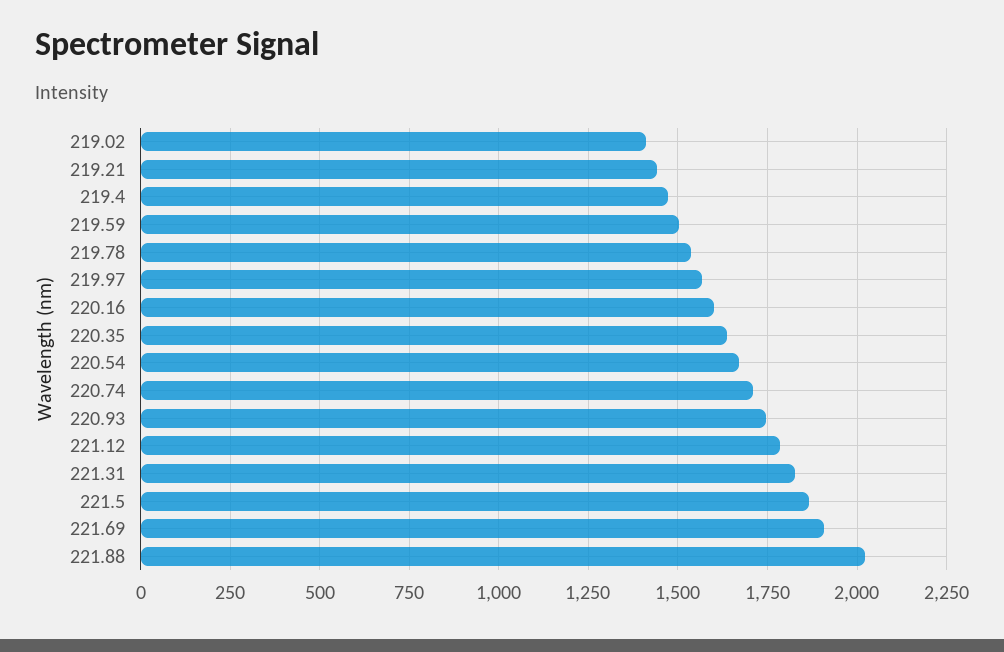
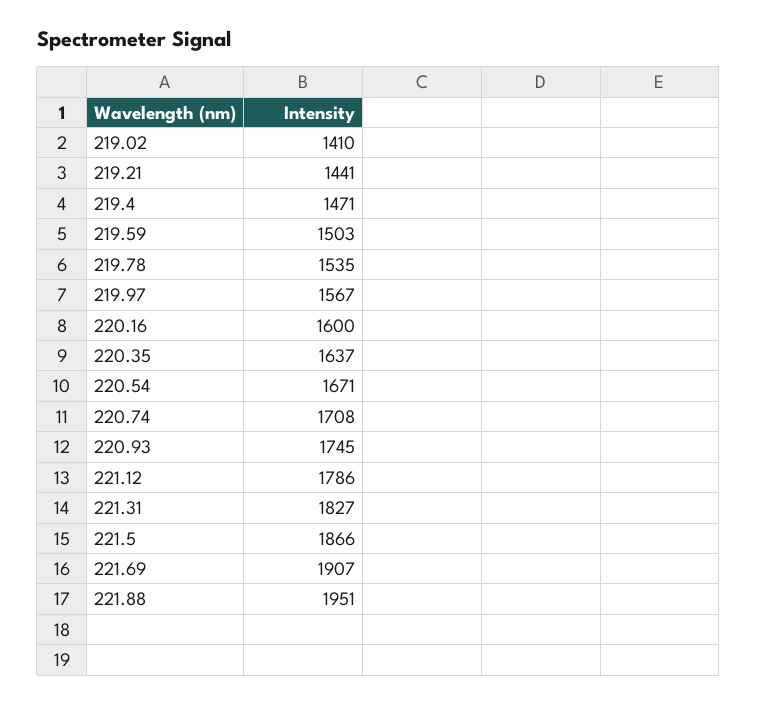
  {
    "219.02": 1410,
    "219.21": 1441,
    "219.4": 1471,
    "219.59": 1503,
    "219.78": 1535,
    "219.97": 1567,
    "220.16": 1600,
    "220.35": 1637,
    "220.54": 1671,
    "220.74": 1708,
    "220.93": 1745,
    "221.12": 1786,
    "221.31": 1827,
    "221.5": 1866,
    "221.69": 1907,
-   "221.88": 2025
+   "221.88": 1951
  }

